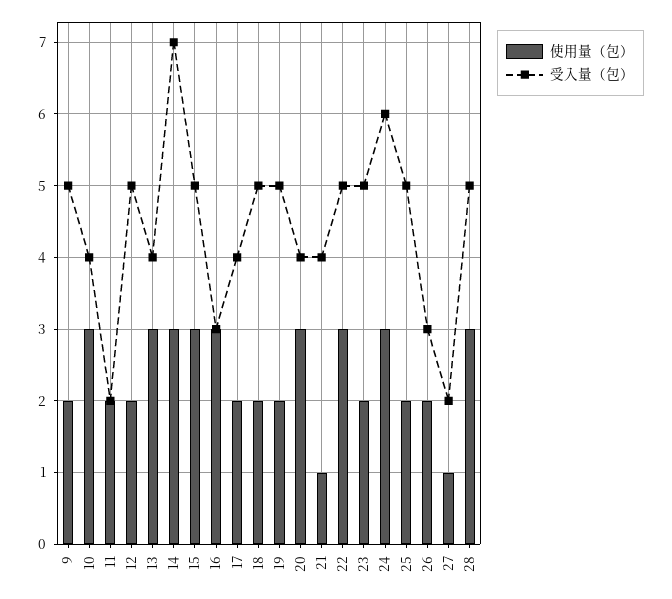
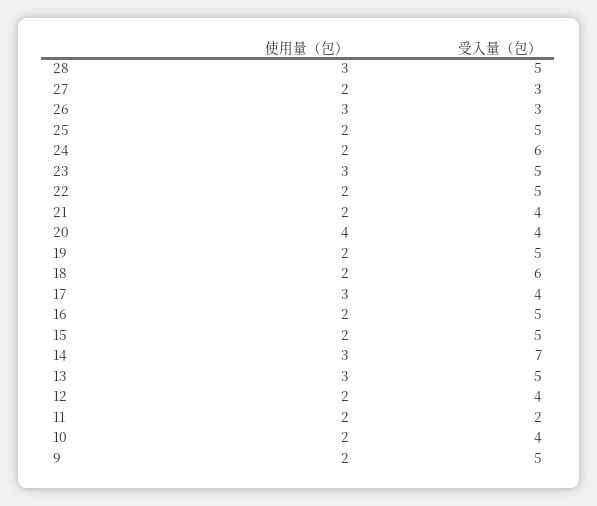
  {
    "使用量（包）": {
      "9": 2,
-     "10": 3,
+     "10": 2,
      "11": 2,
      "12": 2,
      "13": 3,
      "14": 3,
-     "15": 3,
+     "15": 2,
-     "16": 3,
+     "16": 2,
-     "17": 2,
+     "17": 3,
      "18": 2,
      "19": 2,
-     "20": 3,
+     "20": 4,
-     "21": 1,
+     "21": 2,
-     "22": 3,
+     "22": 2,
-     "23": 2,
+     "23": 3,
-     "24": 3,
+     "24": 2,
      "25": 2,
-     "26": 2,
+     "26": 3,
-     "27": 1,
+     "27": 2,
      "28": 3
    },
    "受入量（包）": {
      "9": 5,
      "10": 4,
      "11": 2,
-     "12": 5,
+     "12": 4,
-     "13": 4,
+     "13": 5,
      "14": 7,
      "15": 5,
-     "16": 3,
+     "16": 5,
      "17": 4,
-     "18": 5,
+     "18": 6,
      "19": 5,
      "20": 4,
      "21": 4,
      "22": 5,
      "23": 5,
      "24": 6,
      "25": 5,
      "26": 3,
-     "27": 2,
+     "27": 3,
      "28": 5
    }
  }

